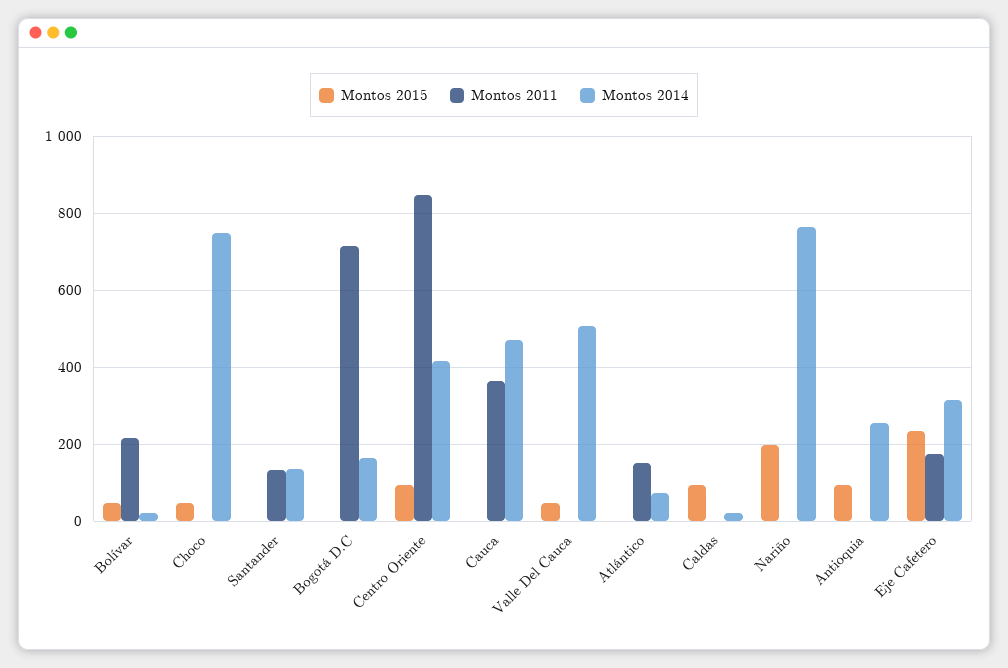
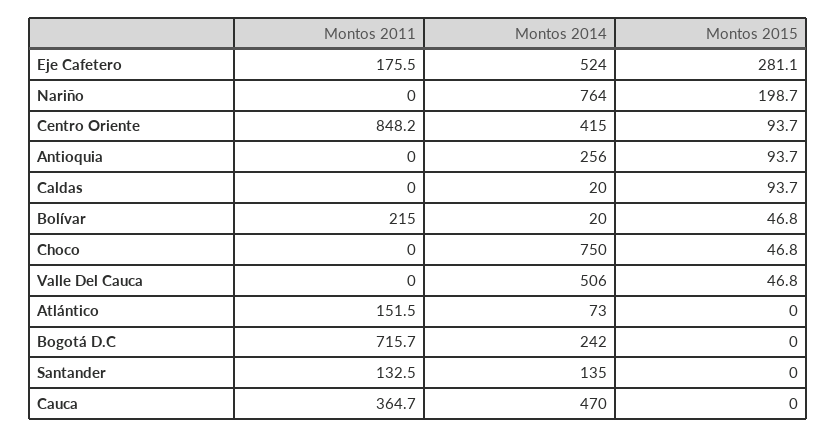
  {
    "Montos 2015": {
      "Bolívar": 46.8,
      "Choco": 46.8,
      "Santander": 0,
      "Bogotá D.C": 0,
      "Centro Oriente": 93.7,
      "Cauca": 0,
      "Valle Del Cauca": 46.8,
      "Atlántico": 0,
      "Caldas": 93.7,
      "Nariño": 198.7,
      "Antioquia": 93.7,
-     "Eje Cafetero": 240
+     "Eje Cafetero": 281.1
    },
    "Montos 2011": {
      "Bolívar": 215,
      "Choco": 0,
      "Santander": 132.5,
      "Bogotá D.C": 715.7,
      "Centro Oriente": 848.2,
      "Cauca": 364.7,
      "Valle Del Cauca": 0,
      "Atlántico": 151.5,
      "Caldas": 0,
      "Nariño": 0,
      "Antioquia": 0,
      "Eje Cafetero": 175.5
    },
    "Montos 2014": {
      "Bolívar": 20,
      "Choco": 750,
      "Santander": 135,
-     "Bogotá D.C": 160,
+     "Bogotá D.C": 242,
      "Centro Oriente": 415,
      "Cauca": 470,
      "Valle Del Cauca": 506,
      "Atlántico": 73,
      "Caldas": 20,
      "Nariño": 764,
      "Antioquia": 256,
-     "Eje Cafetero": 320
+     "Eje Cafetero": 524
    }
  }

